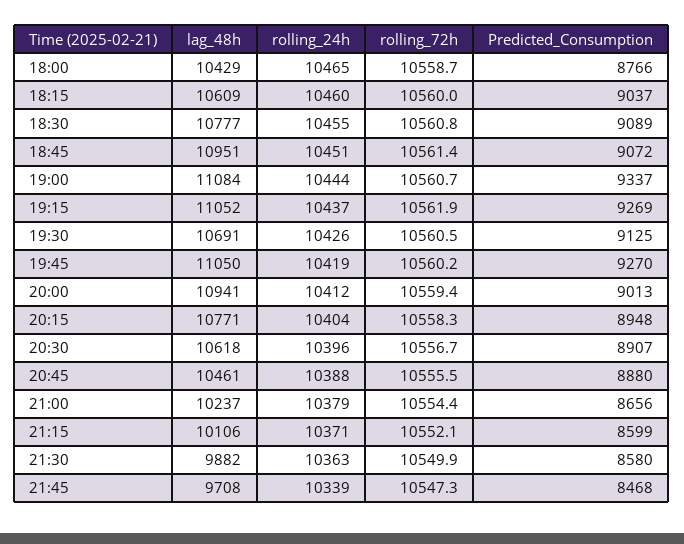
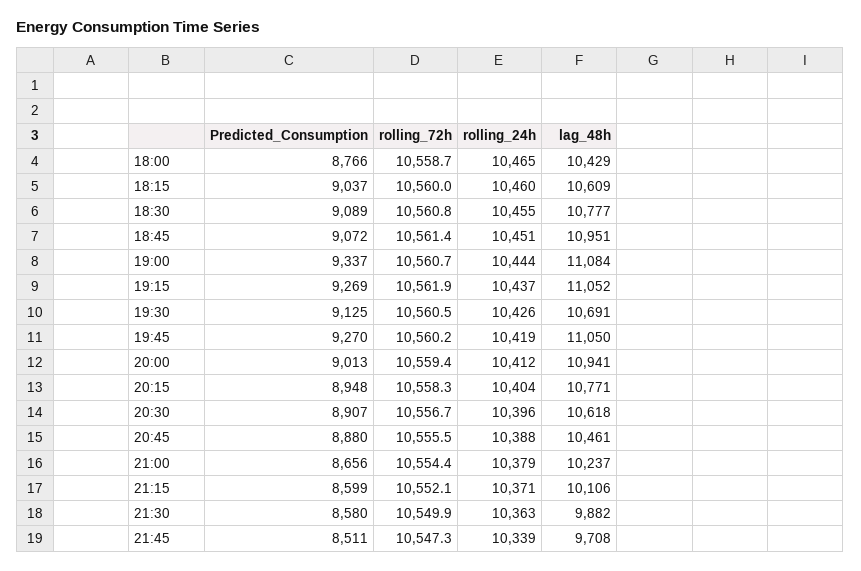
  {
    "lag_48h": {
      "18:00": 10429,
      "18:15": 10609,
      "18:30": 10777,
      "18:45": 10951,
      "19:00": 11084,
      "19:15": 11052,
      "19:30": 10691,
      "19:45": 11050,
      "20:00": 10941,
      "20:15": 10771,
      "20:30": 10618,
      "20:45": 10461,
      "21:00": 10237,
      "21:15": 10106,
      "21:30": 9882,
      "21:45": 9708
    },
    "rolling_24h": {
      "18:00": 10465,
      "18:15": 10460,
      "18:30": 10455,
      "18:45": 10451,
      "19:00": 10444,
      "19:15": 10437,
      "19:30": 10426,
      "19:45": 10419,
      "20:00": 10412,
      "20:15": 10404,
      "20:30": 10396,
      "20:45": 10388,
      "21:00": 10379,
      "21:15": 10371,
      "21:30": 10363,
      "21:45": 10339
    },
    "rolling_72h": {
      "18:00": 10558.7,
      "18:15": 10560,
      "18:30": 10560.8,
      "18:45": 10561.4,
      "19:00": 10560.7,
      "19:15": 10561.9,
      "19:30": 10560.5,
      "19:45": 10560.2,
      "20:00": 10559.4,
      "20:15": 10558.3,
      "20:30": 10556.7,
      "20:45": 10555.5,
      "21:00": 10554.4,
      "21:15": 10552.1,
      "21:30": 10549.9,
      "21:45": 10547.3
    },
    "Predicted_Consumption": {
      "18:00": 8766,
      "18:15": 9037,
      "18:30": 9089,
      "18:45": 9072,
      "19:00": 9337,
      "19:15": 9269,
      "19:30": 9125,
      "19:45": 9270,
      "20:00": 9013,
      "20:15": 8948,
      "20:30": 8907,
      "20:45": 8880,
      "21:00": 8656,
      "21:15": 8599,
      "21:30": 8580,
-     "21:45": 8468
+     "21:45": 8511
    }
  }

